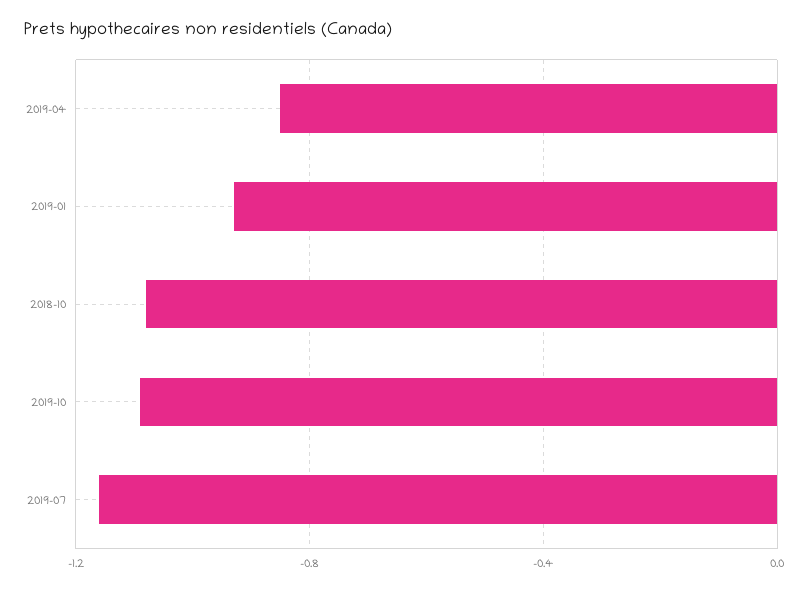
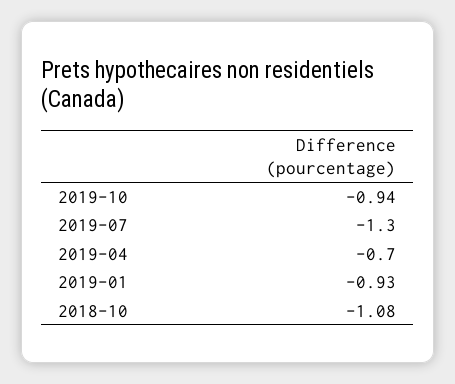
  {
-   "2019-04": -0.85,
+   "2019-04": -0.7,
    "2019-01": -0.93,
    "2018-10": -1.08,
-   "2019-10": -1.1,
+   "2019-10": -0.94,
-   "2019-07": -1.15
+   "2019-07": -1.3
  }

